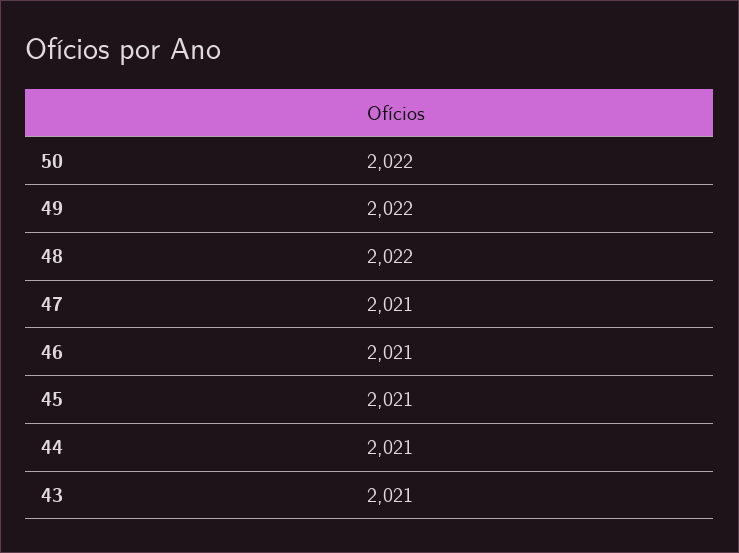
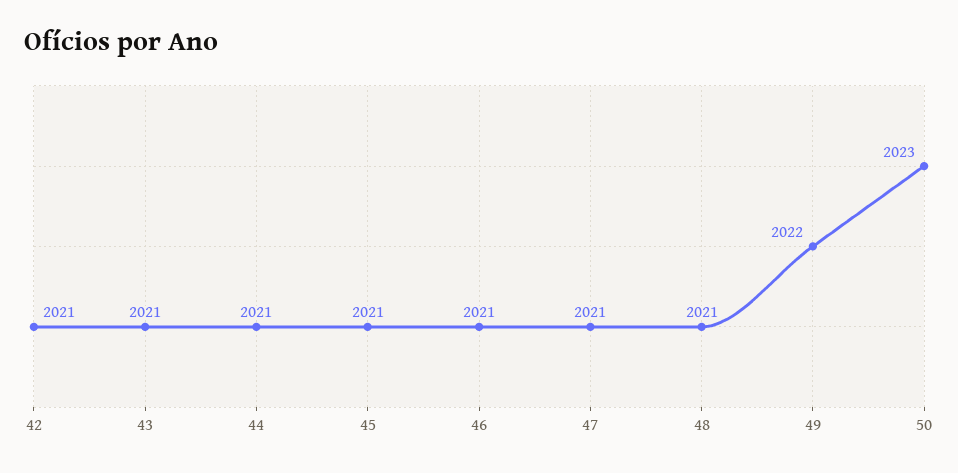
  {
-   "50": 2022,
+   "50": 2023,
    "49": 2022,
-   "48": 2022,
+   "48": 2021,
    "47": 2021,
    "46": 2021,
    "45": 2021,
    "44": 2021,
-   "43": 2021
+   "43": 2021,
+   "42": 2021
  }

